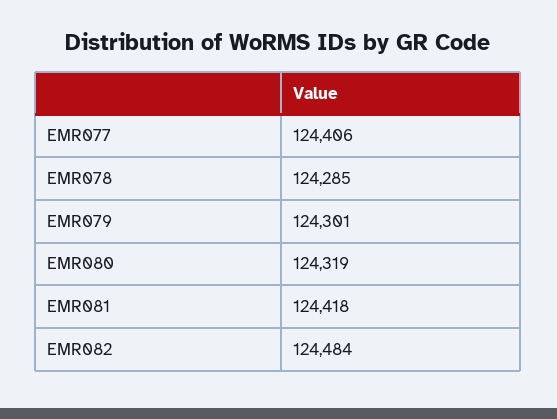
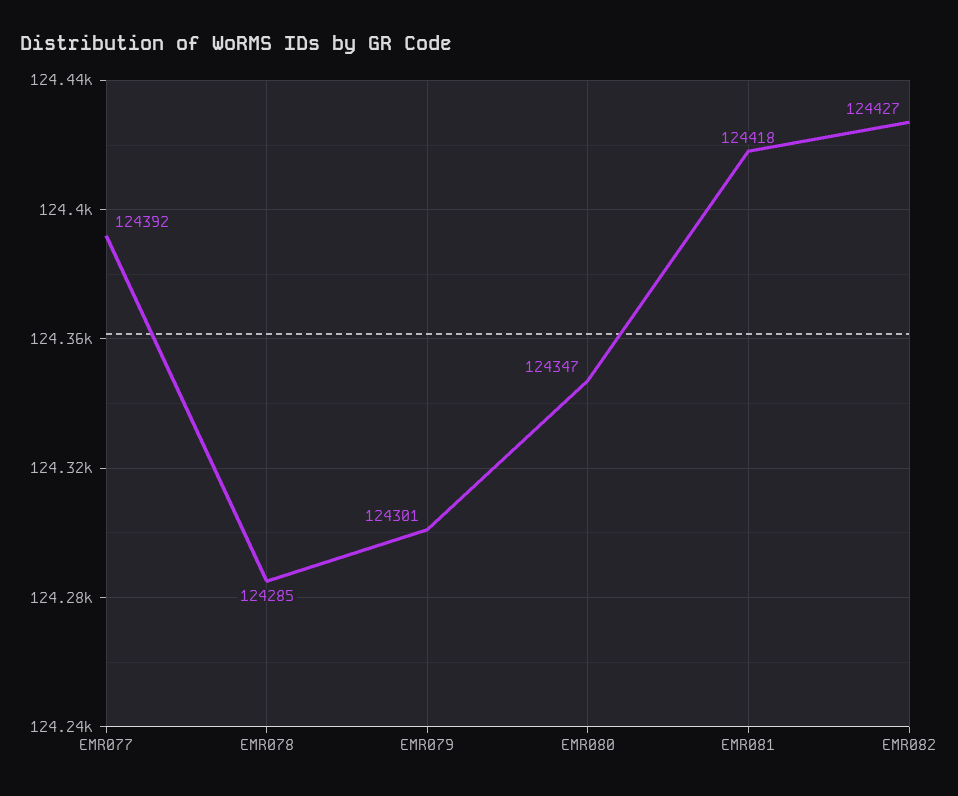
  {
-   "EMR077": 124406,
+   "EMR077": 124392,
    "EMR078": 124285,
    "EMR079": 124301,
-   "EMR080": 124319,
+   "EMR080": 124347,
    "EMR081": 124418,
-   "EMR082": 124484
+   "EMR082": 124427
  }

